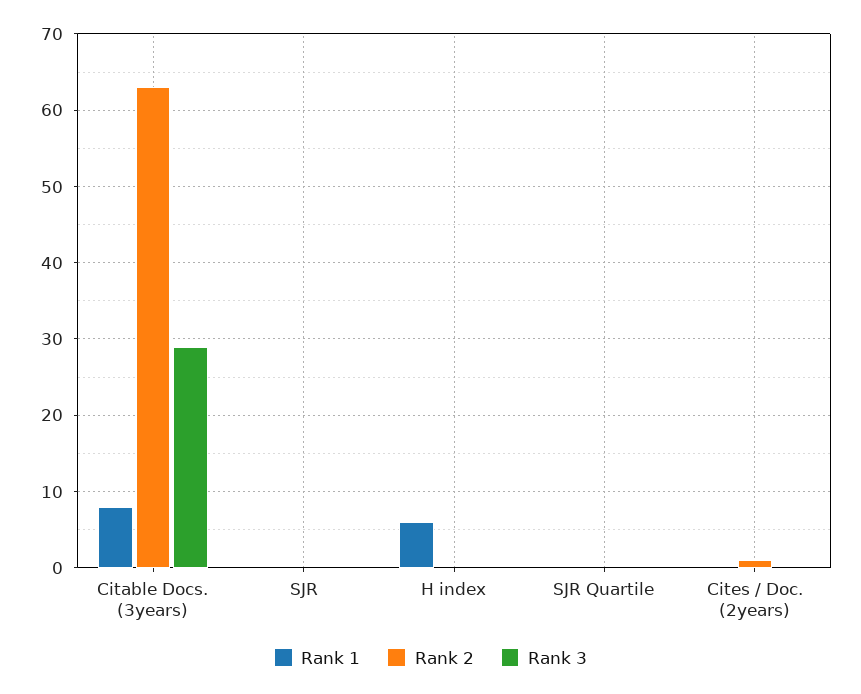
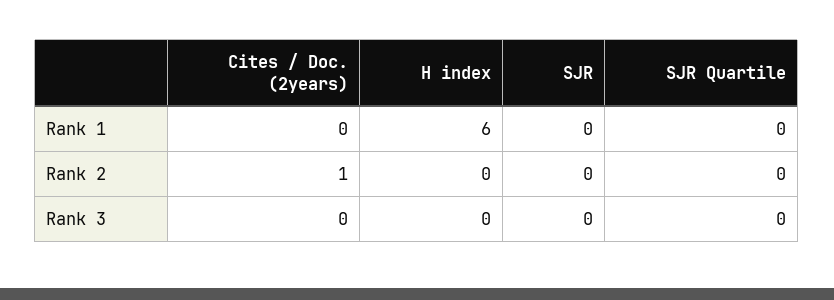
  {
    "Rank 1": {
-     "Citable Docs. (3years)": 8,
      "SJR": 0,
      "H index": 6,
      "SJR Quartile": 0,
      "Cites / Doc. (2years)": 0
    },
    "Rank 2": {
-     "Citable Docs. (3years)": 63,
      "SJR": 0,
      "H index": 0,
      "SJR Quartile": 0,
      "Cites / Doc. (2years)": 1
    },
    "Rank 3": {
-     "Citable Docs. (3years)": 29,
      "SJR": 0,
      "H index": 0,
      "SJR Quartile": 0,
      "Cites / Doc. (2years)": 0
    }
  }

